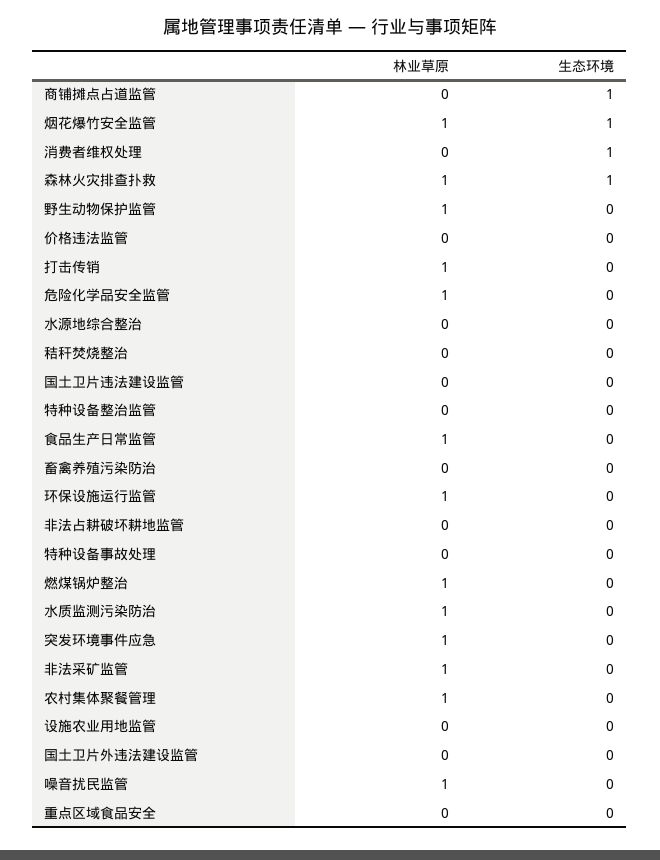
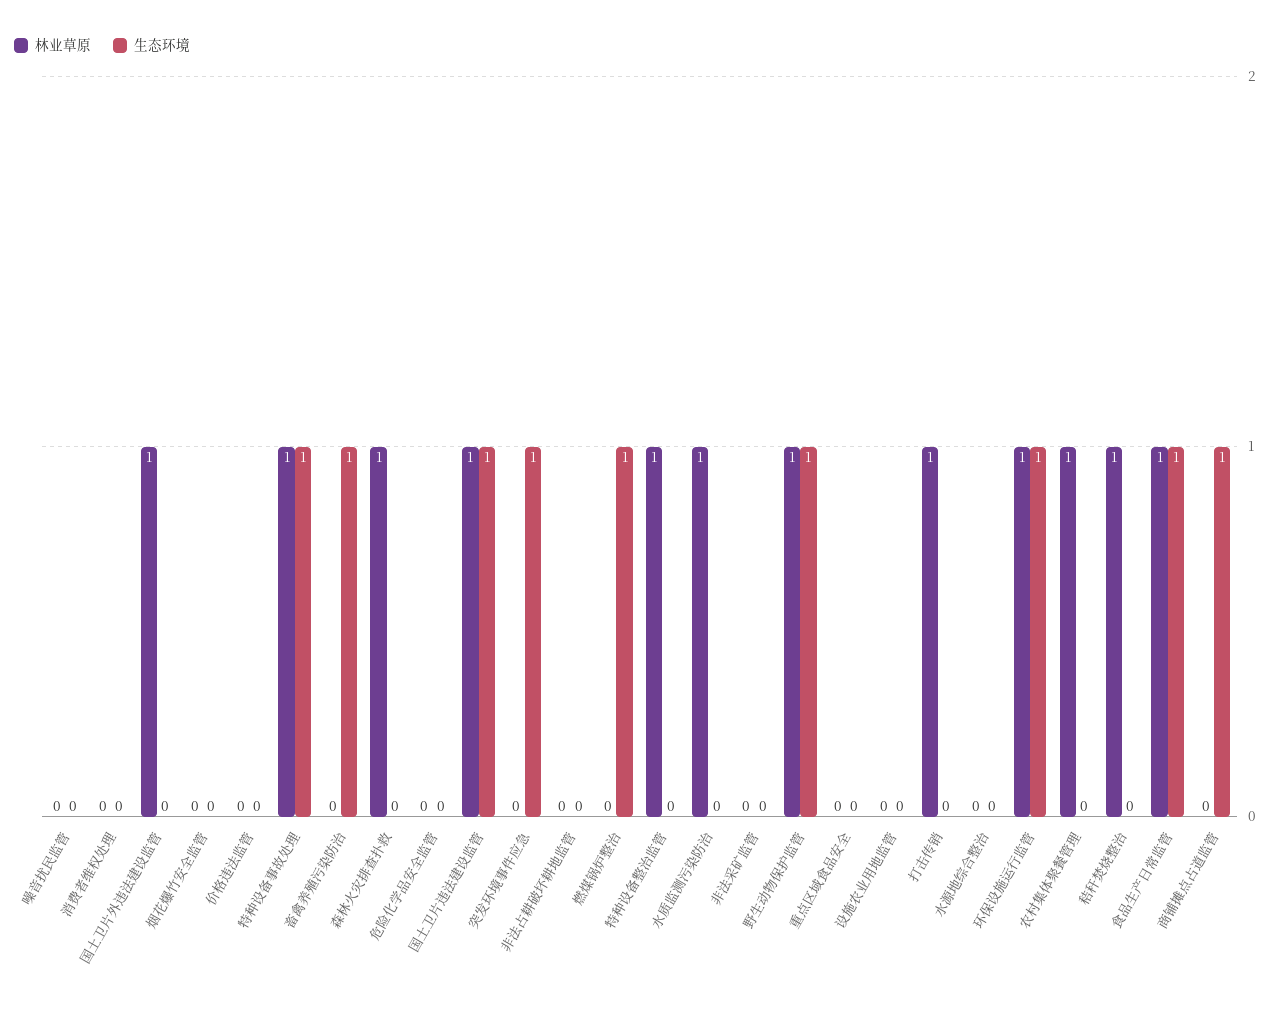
  {
    "林业草原": {
      "商铺摊点占道监管": 0,
-     "烟花爆竹安全监管": 1,
+     "烟花爆竹安全监管": 0,
      "消费者维权处理": 0,
      "森林火灾排查扑救": 1,
      "野生动物保护监管": 1,
      "价格违法监管": 0,
      "打击传销": 1,
-     "危险化学品安全监管": 1,
+     "危险化学品安全监管": 0,
      "水源地综合整治": 0,
-     "秸秆焚烧整治": 0,
+     "秸秆焚烧整治": 1,
-     "国土卫片违法建设监管": 0,
+     "国土卫片违法建设监管": 1,
-     "特种设备整治监管": 0,
+     "特种设备整治监管": 1,
      "食品生产日常监管": 1,
      "畜禽养殖污染防治": 0,
      "环保设施运行监管": 1,
      "非法占耕破坏耕地监管": 0,
-     "特种设备事故处理": 0,
+     "特种设备事故处理": 1,
-     "燃煤锅炉整治": 1,
+     "燃煤锅炉整治": 0,
      "水质监测污染防治": 1,
-     "突发环境事件应急": 1,
+     "突发环境事件应急": 0,
-     "非法采矿监管": 1,
+     "非法采矿监管": 0,
      "农村集体聚餐管理": 1,
      "设施农业用地监管": 0,
-     "国土卫片外违法建设监管": 0,
+     "国土卫片外违法建设监管": 1,
-     "噪音扰民监管": 1,
+     "噪音扰民监管": 0,
      "重点区域食品安全": 0
    },
    "生态环境": {
      "商铺摊点占道监管": 1,
-     "烟花爆竹安全监管": 1,
+     "烟花爆竹安全监管": 0,
-     "消费者维权处理": 1,
+     "消费者维权处理": 0,
-     "森林火灾排查扑救": 1,
+     "森林火灾排查扑救": 0,
-     "野生动物保护监管": 0,
+     "野生动物保护监管": 1,
      "价格违法监管": 0,
      "打击传销": 0,
      "危险化学品安全监管": 0,
      "水源地综合整治": 0,
      "秸秆焚烧整治": 0,
-     "国土卫片违法建设监管": 0,
+     "国土卫片违法建设监管": 1,
      "特种设备整治监管": 0,
-     "食品生产日常监管": 0,
+     "食品生产日常监管": 1,
-     "畜禽养殖污染防治": 0,
+     "畜禽养殖污染防治": 1,
-     "环保设施运行监管": 0,
+     "环保设施运行监管": 1,
      "非法占耕破坏耕地监管": 0,
-     "特种设备事故处理": 0,
+     "特种设备事故处理": 1,
-     "燃煤锅炉整治": 0,
+     "燃煤锅炉整治": 1,
      "水质监测污染防治": 0,
-     "突发环境事件应急": 0,
+     "突发环境事件应急": 1,
      "非法采矿监管": 0,
      "农村集体聚餐管理": 0,
      "设施农业用地监管": 0,
      "国土卫片外违法建设监管": 0,
      "噪音扰民监管": 0,
      "重点区域食品安全": 0
    }
  }

